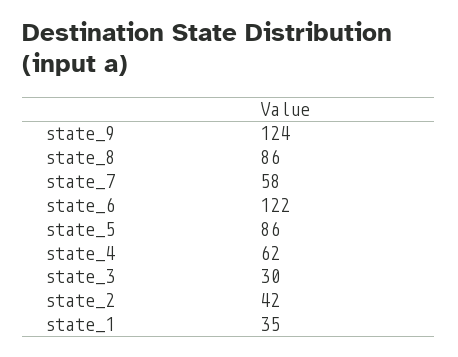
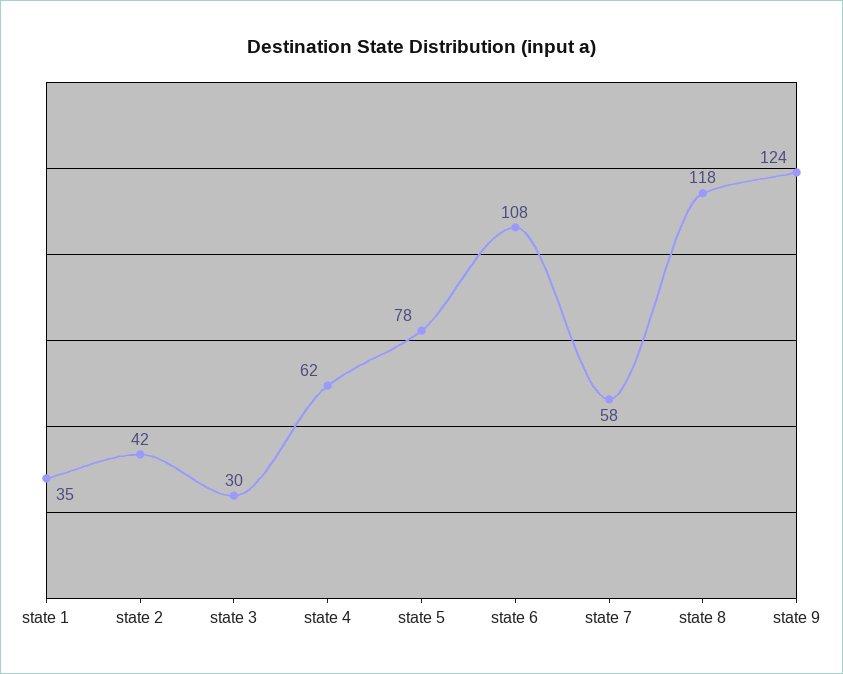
  {
    "state_9": 124,
-   "state_8": 86,
+   "state_8": 118,
    "state_7": 58,
-   "state_6": 122,
+   "state_6": 108,
-   "state_5": 86,
+   "state_5": 78,
    "state_4": 62,
    "state_3": 30,
    "state_2": 42,
    "state_1": 35
  }

